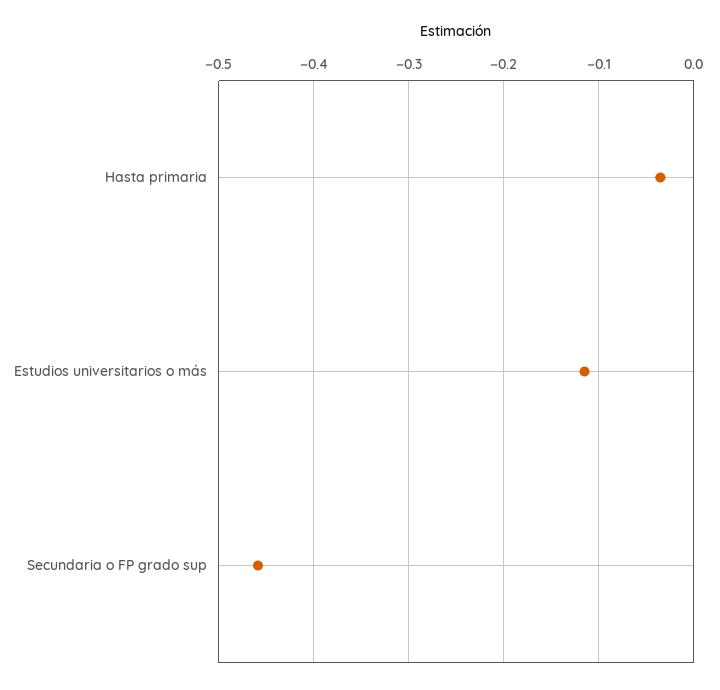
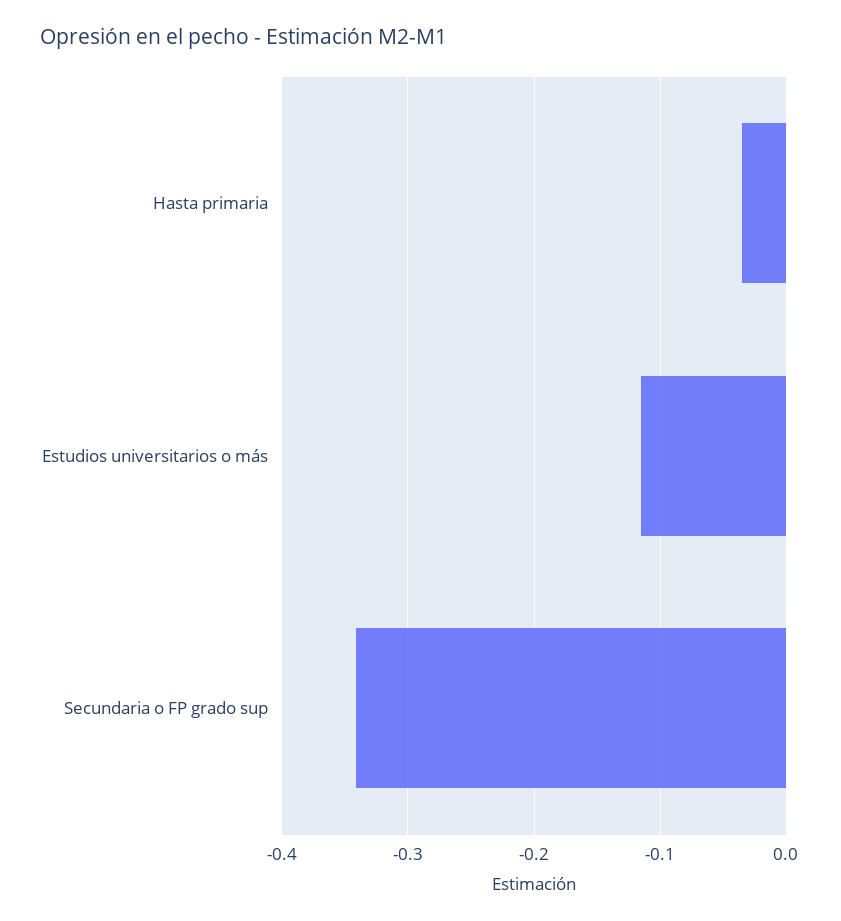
  {
    "Hasta primaria": -0.04,
    "Estudios universitarios o más": -0.12,
-   "Secundaria o FP grado sup": -0.46
+   "Secundaria o FP grado sup": -0.34
  }

